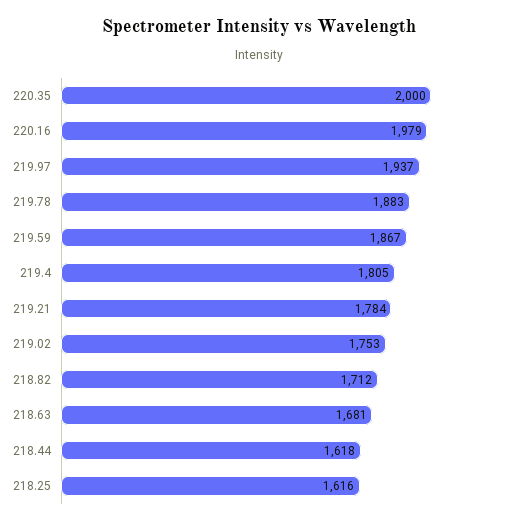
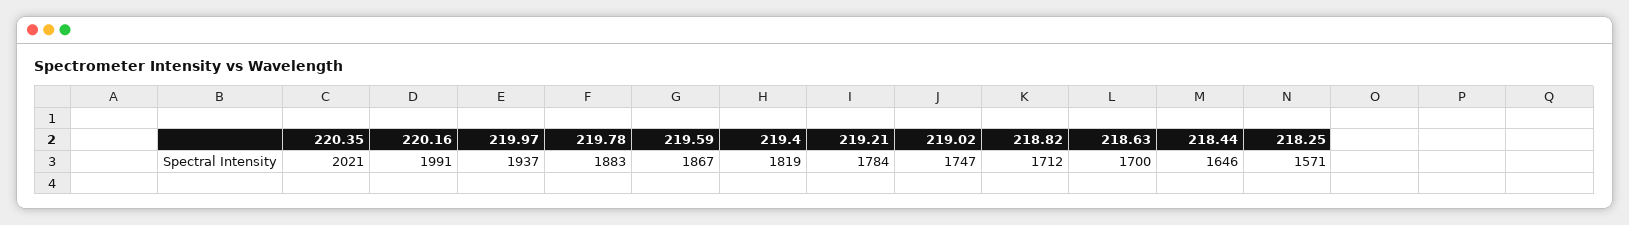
  {
-   "220.35": 2000,
+   "220.35": 2021,
-   "220.16": 1979,
+   "220.16": 1991,
    "219.97": 1937,
    "219.78": 1883,
    "219.59": 1867,
-   "219.4": 1805,
+   "219.4": 1819,
    "219.21": 1784,
-   "219.02": 1753,
+   "219.02": 1747,
    "218.82": 1712,
-   "218.63": 1681,
+   "218.63": 1700,
-   "218.44": 1618,
+   "218.44": 1646,
-   "218.25": 1616
+   "218.25": 1571
  }

